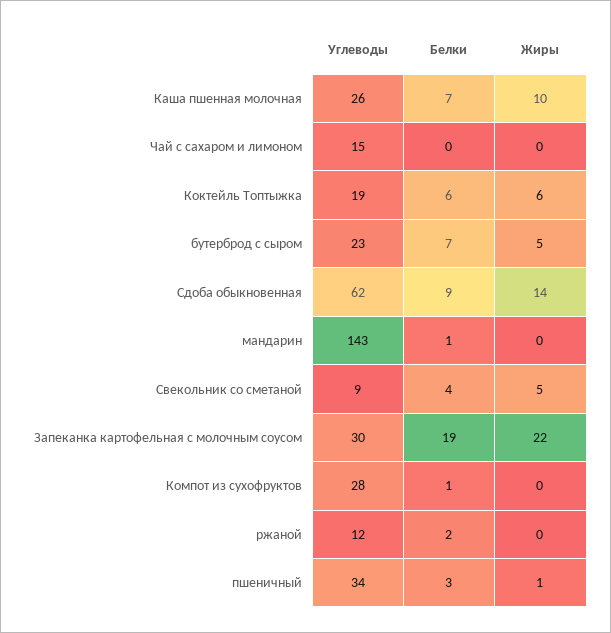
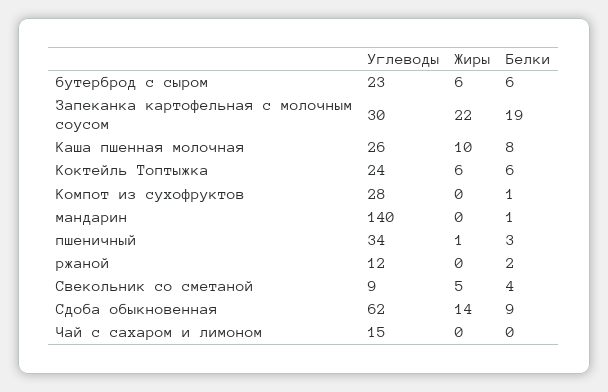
  {
    "Углеводы": {
      "Каша пшенная молочная": 26,
      "Чай с сахаром и лимоном": 15,
-     "Коктейль Топтыжка": 19,
+     "Коктейль Топтыжка": 24,
      "бутерброд с сыром": 23,
      "Сдоба обыкновенная": 62,
-     "мандарин": 143,
+     "мандарин": 140,
      "Свекольник со сметаной": 9,
      "Запеканка картофельная с молочным соусом": 30,
      "Компот из сухофруктов": 28,
      "ржаной": 12,
      "пшеничный": 34
    },
    "Белки": {
-     "Каша пшенная молочная": 7,
+     "Каша пшенная молочная": 8,
      "Чай с сахаром и лимоном": 0,
      "Коктейль Топтыжка": 6,
-     "бутерброд с сыром": 7,
+     "бутерброд с сыром": 6,
      "Сдоба обыкновенная": 9,
      "мандарин": 1,
      "Свекольник со сметаной": 4,
      "Запеканка картофельная с молочным соусом": 19,
      "Компот из сухофруктов": 1,
      "ржаной": 2,
      "пшеничный": 3
    },
    "Жиры": {
      "Каша пшенная молочная": 10,
      "Чай с сахаром и лимоном": 0,
      "Коктейль Топтыжка": 6,
-     "бутерброд с сыром": 5,
+     "бутерброд с сыром": 6,
      "Сдоба обыкновенная": 14,
      "мандарин": 0,
      "Свекольник со сметаной": 5,
      "Запеканка картофельная с молочным соусом": 22,
      "Компот из сухофруктов": 0,
      "ржаной": 0,
      "пшеничный": 1
    }
  }

